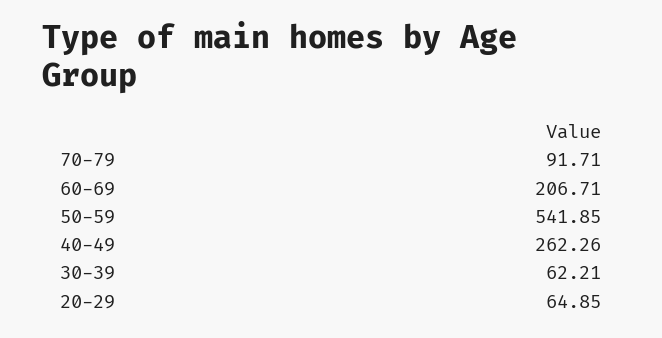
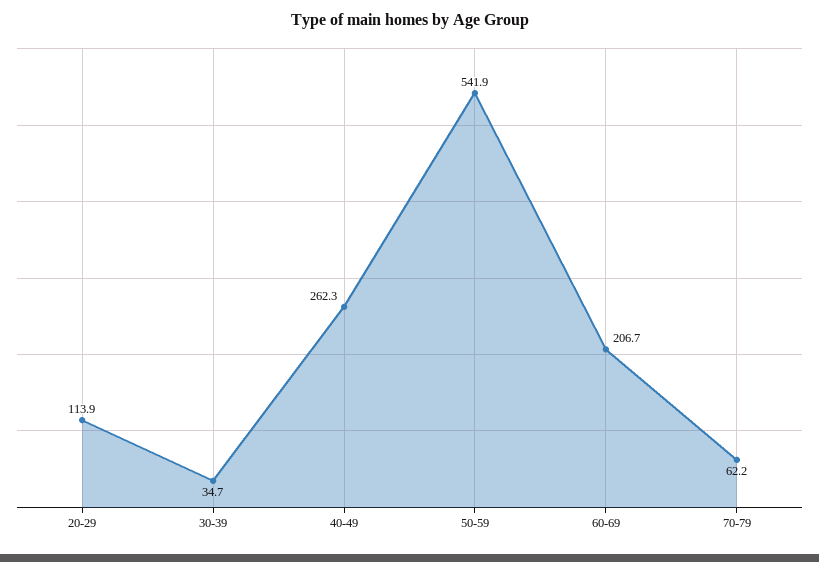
  {
-   "70-79": 91.71,
+   "70-79": 62.2,
    "60-69": 206.71,
    "50-59": 541.85,
    "40-49": 262.26,
-   "30-39": 62.21,
+   "30-39": 34.7,
-   "20-29": 64.85
+   "20-29": 113.9
  }

